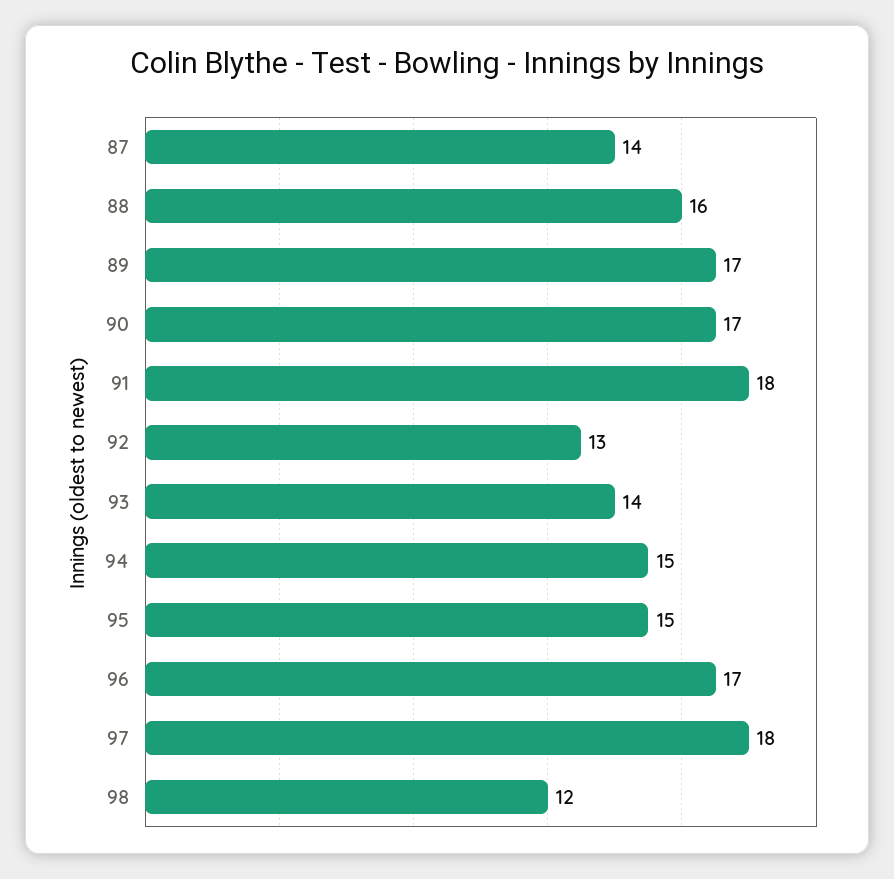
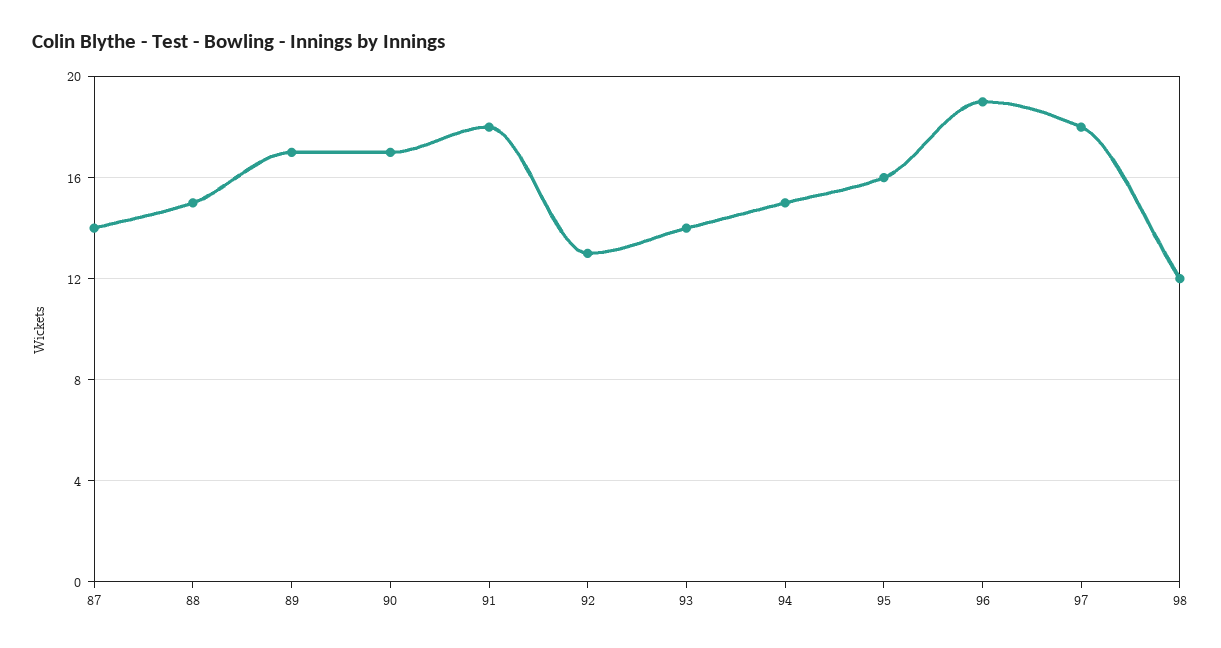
  {
    "87": 14,
-   "88": 16,
+   "88": 15,
    "89": 17,
    "90": 17,
    "91": 18,
    "92": 13,
    "93": 14,
    "94": 15,
-   "95": 15,
+   "95": 16,
-   "96": 17,
+   "96": 19,
    "97": 18,
    "98": 12
  }

